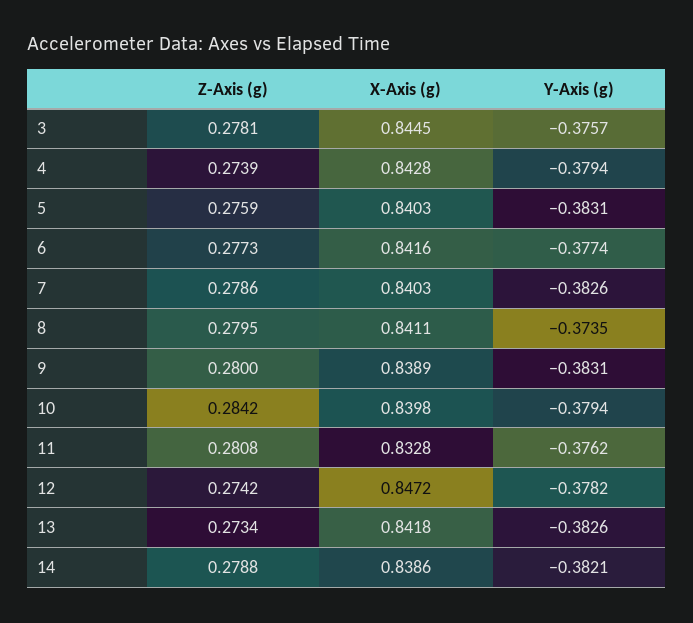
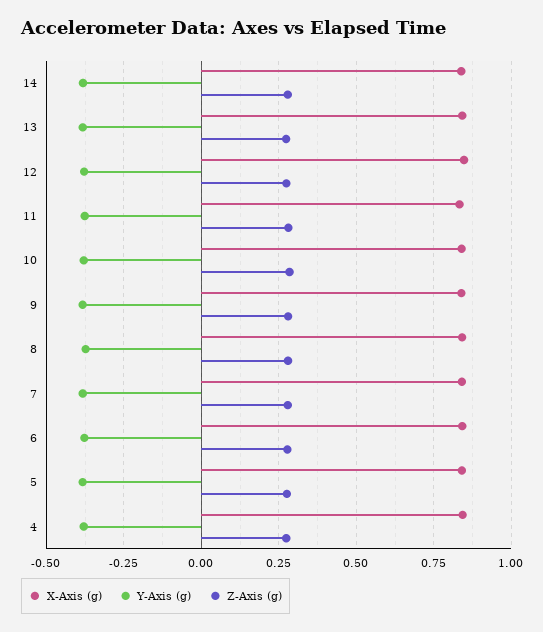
  {
    "Z-Axis (g)": {
-     "3": 0.2781,
      "4": 0.2739,
      "5": 0.2759,
      "6": 0.2773,
      "7": 0.2786,
      "8": 0.2795,
      "9": 0.28,
      "10": 0.2842,
      "11": 0.2808,
      "12": 0.2742,
      "13": 0.2734,
      "14": 0.2788
    },
    "X-Axis (g)": {
-     "3": 0.8445,
      "4": 0.8428,
      "5": 0.8403,
      "6": 0.8416,
      "7": 0.8403,
      "8": 0.8411,
      "9": 0.8389,
      "10": 0.8398,
      "11": 0.8328,
      "12": 0.8472,
      "13": 0.8418,
      "14": 0.8386
    },
    "Y-Axis (g)": {
-     "3": -0.3757,
      "4": -0.3794,
      "5": -0.3831,
      "6": -0.3774,
      "7": -0.3826,
      "8": -0.3735,
      "9": -0.3831,
      "10": -0.3794,
      "11": -0.3762,
      "12": -0.3782,
      "13": -0.3826,
      "14": -0.3821
    }
  }

